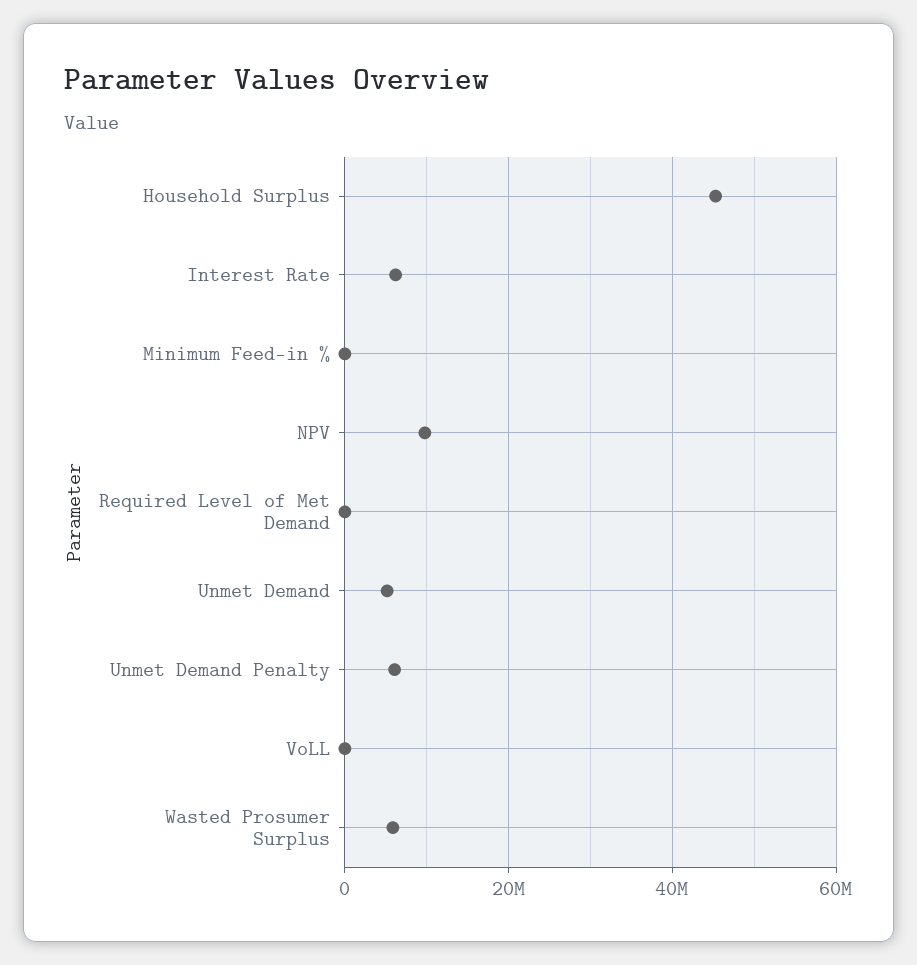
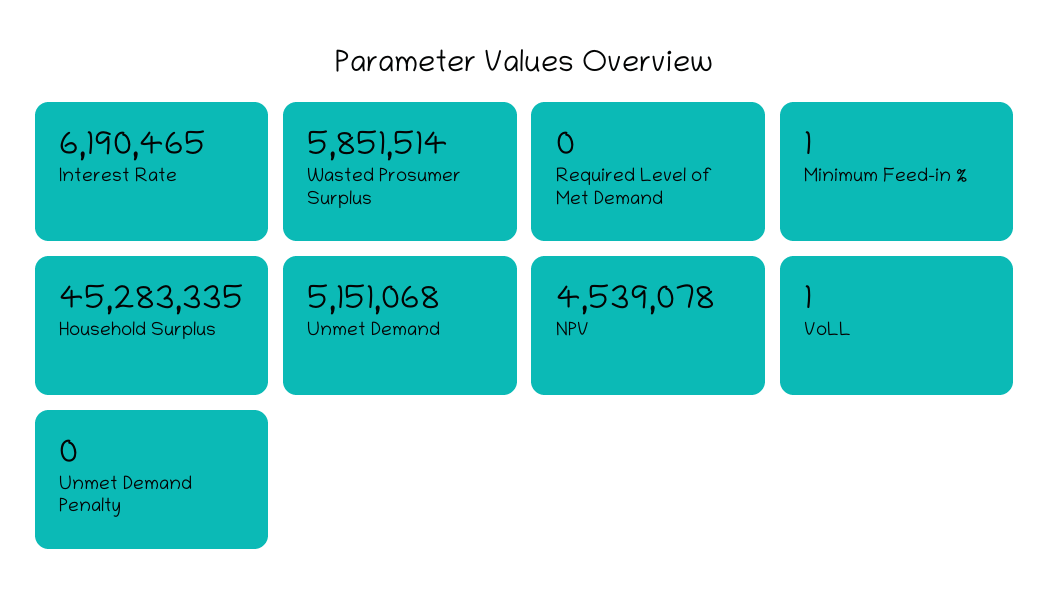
  {
    "Household Surplus": 45283335,
    "Interest Rate": 6190465,
    "Minimum Feed-in %": 1,
-   "NPV": 10000000,
+   "NPV": 4539078,
    "Required Level of Met Demand": 0,
    "Unmet Demand": 5151068,
-   "Unmet Demand Penalty": 6000000,
+   "Unmet Demand Penalty": 0,
    "VoLL": 1,
    "Wasted Prosumer Surplus": 5851514
  }

